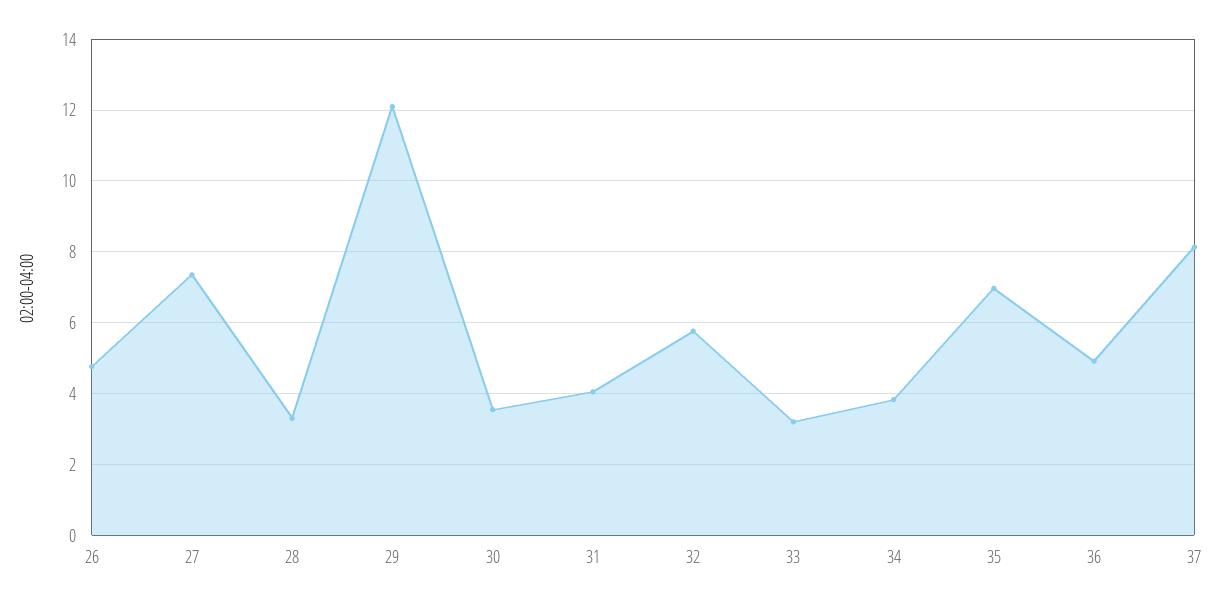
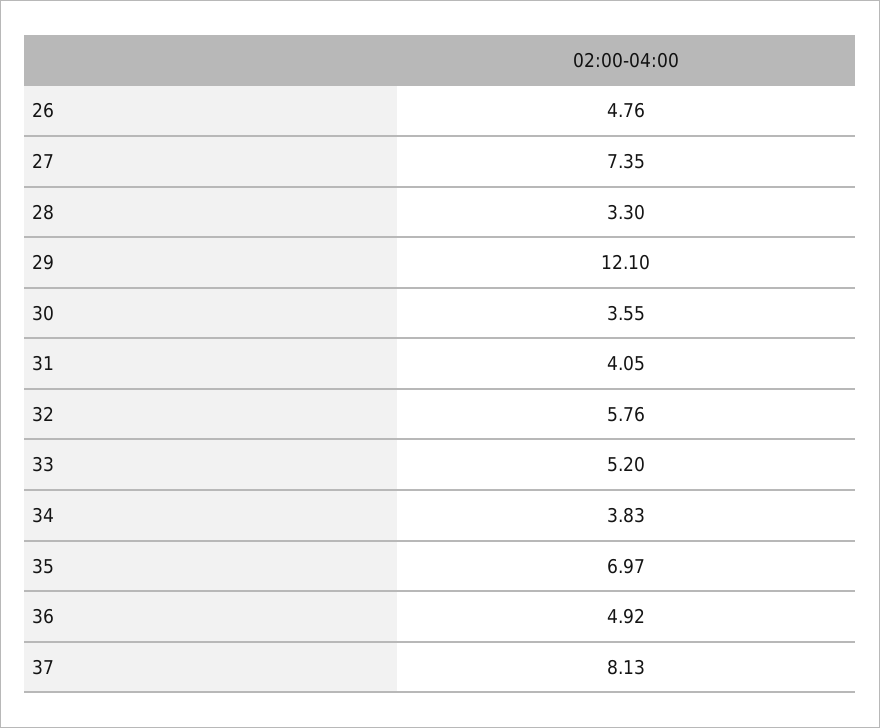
  {
    "26": 4.76,
    "27": 7.35,
    "28": 3.3,
    "29": 12.1,
    "30": 3.55,
    "31": 4.05,
    "32": 5.76,
-   "33": 3.2,
+   "33": 5.2,
    "34": 3.83,
    "35": 6.97,
    "36": 4.92,
    "37": 8.13
  }

